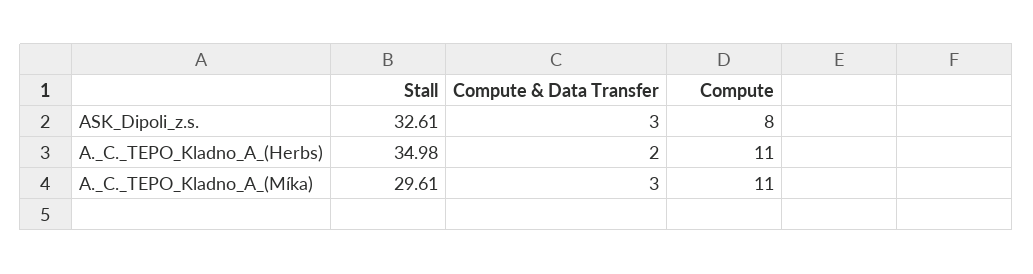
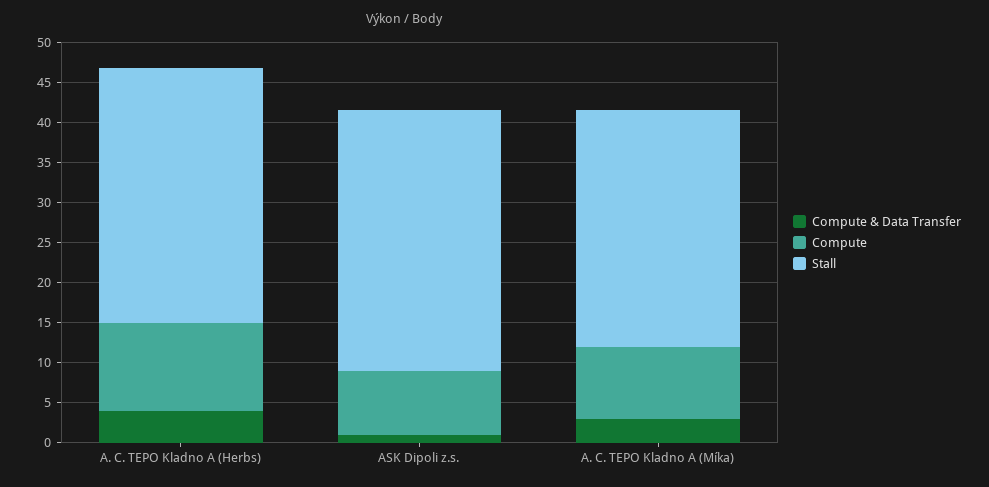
  {
    "Stall": {
      "ASK_Dipoli_z.s.": 32.61,
-     "A._C._TEPO_Kladno_A_(Herbs)": 34.98,
+     "A._C._TEPO_Kladno_A_(Herbs)": 32,
      "A._C._TEPO_Kladno_A_(Míka)": 29.61
    },
    "Compute & Data Transfer": {
-     "ASK_Dipoli_z.s.": 3,
+     "ASK_Dipoli_z.s.": 1,
-     "A._C._TEPO_Kladno_A_(Herbs)": 2,
+     "A._C._TEPO_Kladno_A_(Herbs)": 4,
      "A._C._TEPO_Kladno_A_(Míka)": 3
    },
    "Compute": {
      "ASK_Dipoli_z.s.": 8,
      "A._C._TEPO_Kladno_A_(Herbs)": 11,
-     "A._C._TEPO_Kladno_A_(Míka)": 11
+     "A._C._TEPO_Kladno_A_(Míka)": 9
    }
  }

